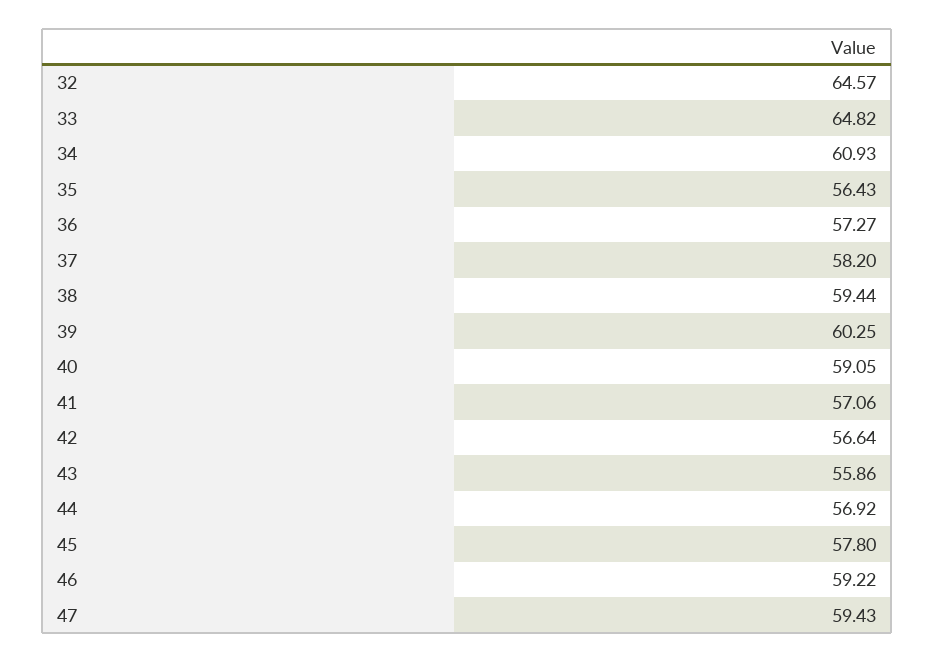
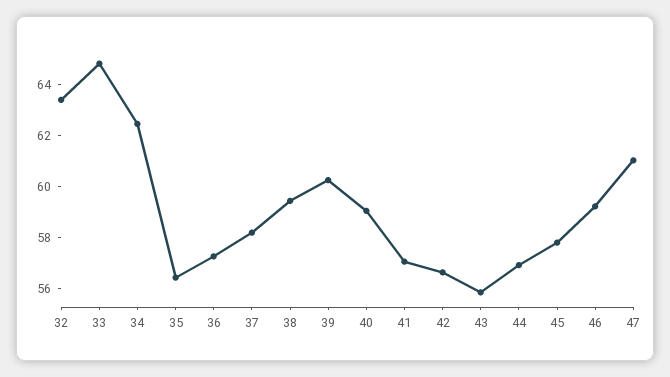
  {
-   "32": 64.57,
+   "32": 63.5,
    "33": 64.82,
-   "34": 60.93,
+   "34": 62.5,
    "35": 56.43,
    "36": 57.27,
    "37": 58.2,
    "38": 59.44,
    "39": 60.25,
    "40": 59.05,
    "41": 57.06,
    "42": 56.64,
    "43": 55.86,
    "44": 56.92,
    "45": 57.8,
    "46": 59.22,
-   "47": 59.43
+   "47": 61
  }

